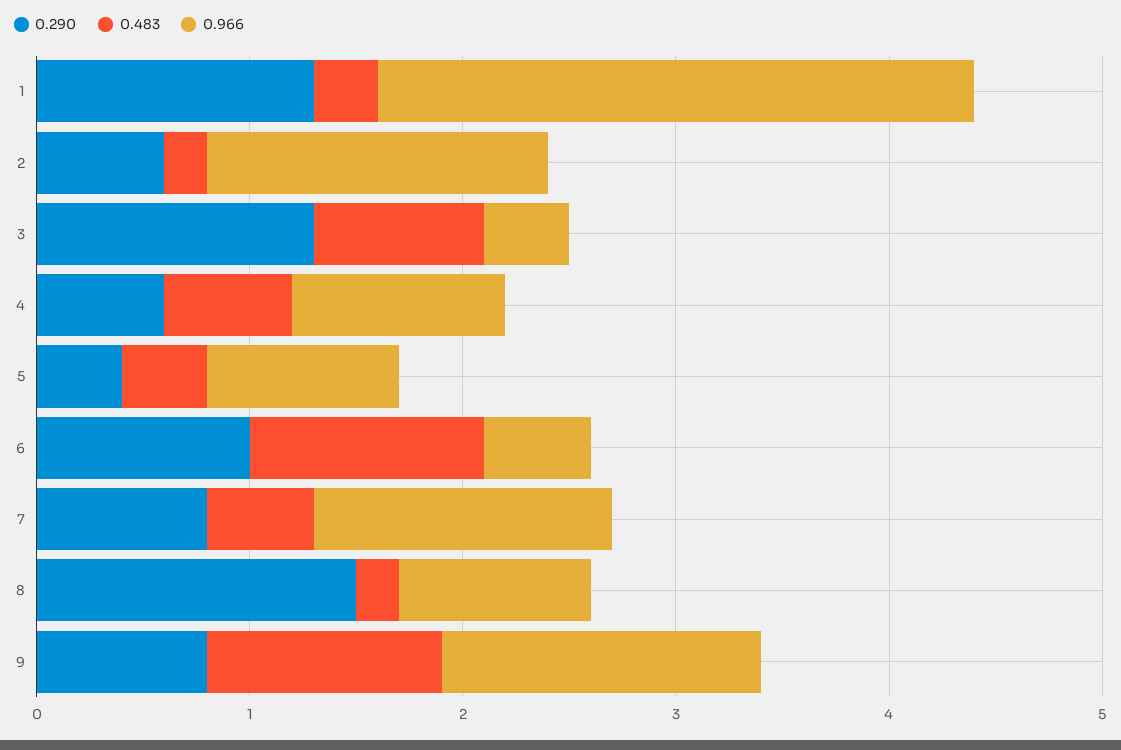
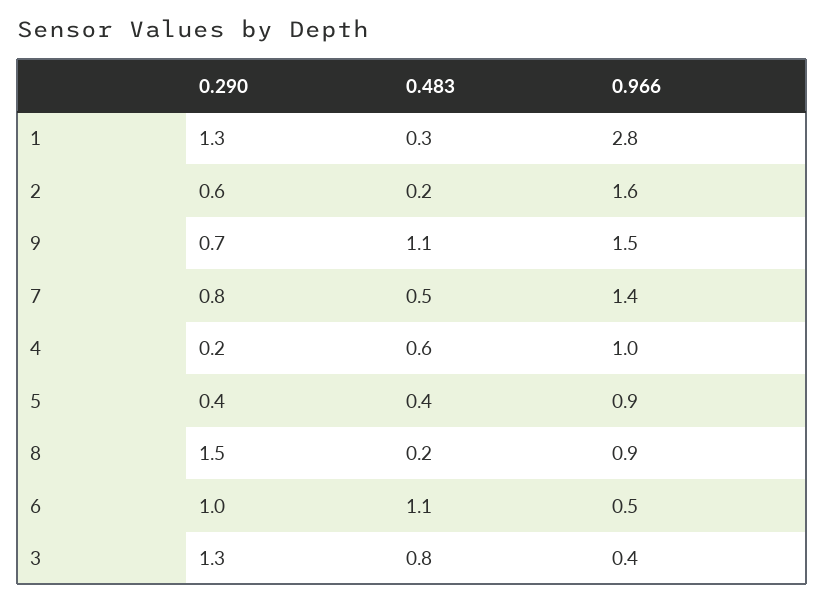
  {
    "0.290": {
      "1": 1.3,
      "2": 0.6,
      "3": 1.3,
-     "4": 0.6,
+     "4": 0.2,
      "5": 0.4,
      "6": 1,
      "7": 0.8,
      "8": 1.5,
-     "9": 0.8
+     "9": 0.7
    },
    "0.483": {
      "1": 0.3,
      "2": 0.2,
      "3": 0.8,
      "4": 0.6,
      "5": 0.4,
      "6": 1.1,
      "7": 0.5,
      "8": 0.2,
      "9": 1.1
    },
    "0.966": {
      "1": 2.8,
      "2": 1.6,
      "3": 0.4,
      "4": 1,
      "5": 0.9,
      "6": 0.5,
      "7": 1.4,
      "8": 0.9,
      "9": 1.5
    }
  }

